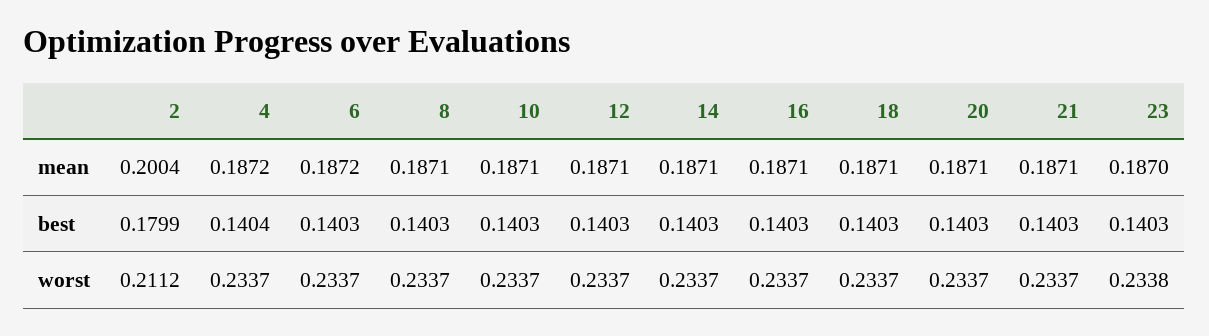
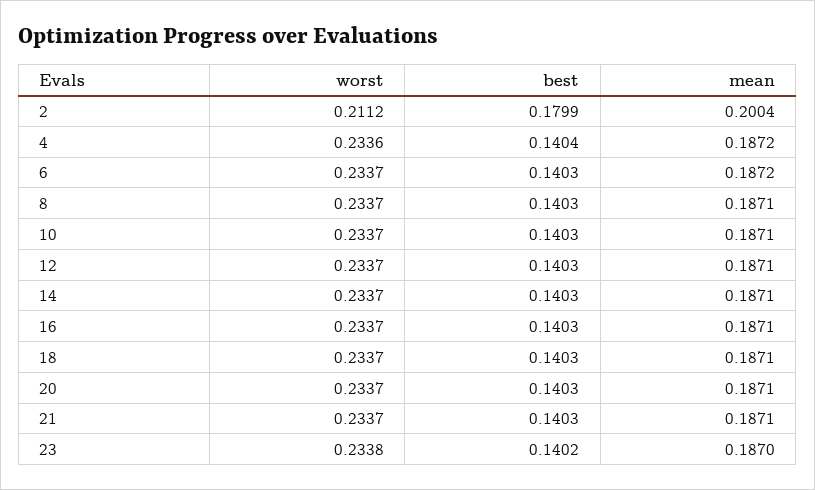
  {
    "2": {
      "mean": 0.2004,
      "best": 0.1799,
      "worst": 0.2112
    },
    "4": {
      "mean": 0.1872,
      "best": 0.1404,
-     "worst": 0.2337
+     "worst": 0.2336
    },
    "6": {
      "mean": 0.1872,
      "best": 0.1403,
      "worst": 0.2337
    },
    "8": {
      "mean": 0.1871,
      "best": 0.1403,
      "worst": 0.2337
    },
    "10": {
      "mean": 0.1871,
      "best": 0.1403,
      "worst": 0.2337
    },
    "12": {
      "mean": 0.1871,
      "best": 0.1403,
      "worst": 0.2337
    },
    "14": {
      "mean": 0.1871,
      "best": 0.1403,
      "worst": 0.2337
    },
    "16": {
      "mean": 0.1871,
      "best": 0.1403,
      "worst": 0.2337
    },
    "18": {
      "mean": 0.1871,
      "best": 0.1403,
      "worst": 0.2337
    },
    "20": {
      "mean": 0.1871,
      "best": 0.1403,
      "worst": 0.2337
    },
    "21": {
      "mean": 0.1871,
      "best": 0.1403,
      "worst": 0.2337
    },
    "23": {
      "mean": 0.187,
-     "best": 0.1403,
+     "best": 0.1402,
      "worst": 0.2338
    }
  }

